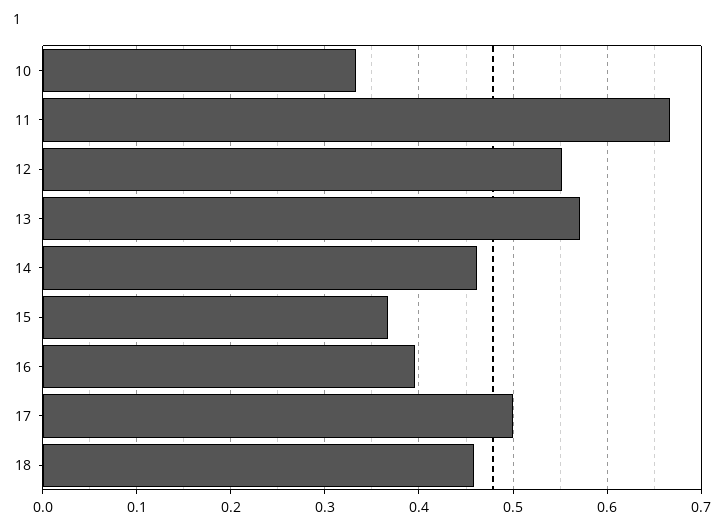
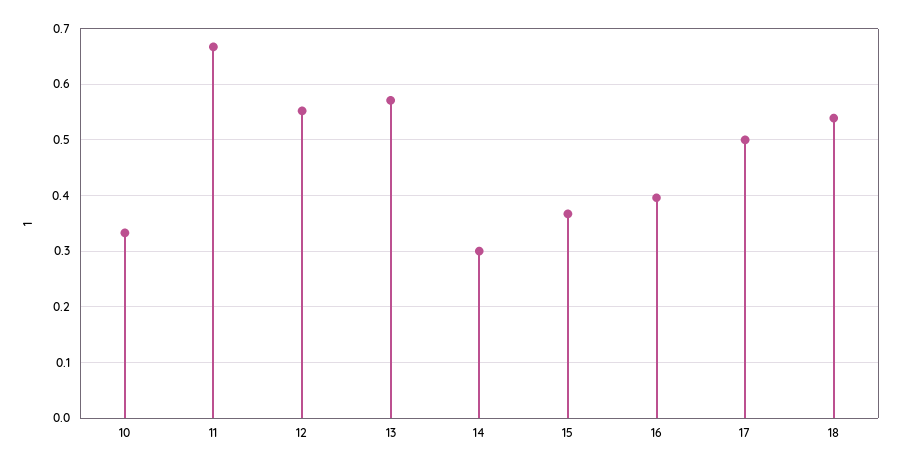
  {
    "10": 0.33,
    "11": 0.67,
    "12": 0.55,
    "13": 0.57,
-   "14": 0.46,
+   "14": 0.3,
    "15": 0.37,
    "16": 0.4,
    "17": 0.5,
-   "18": 0.46
+   "18": 0.54
  }

